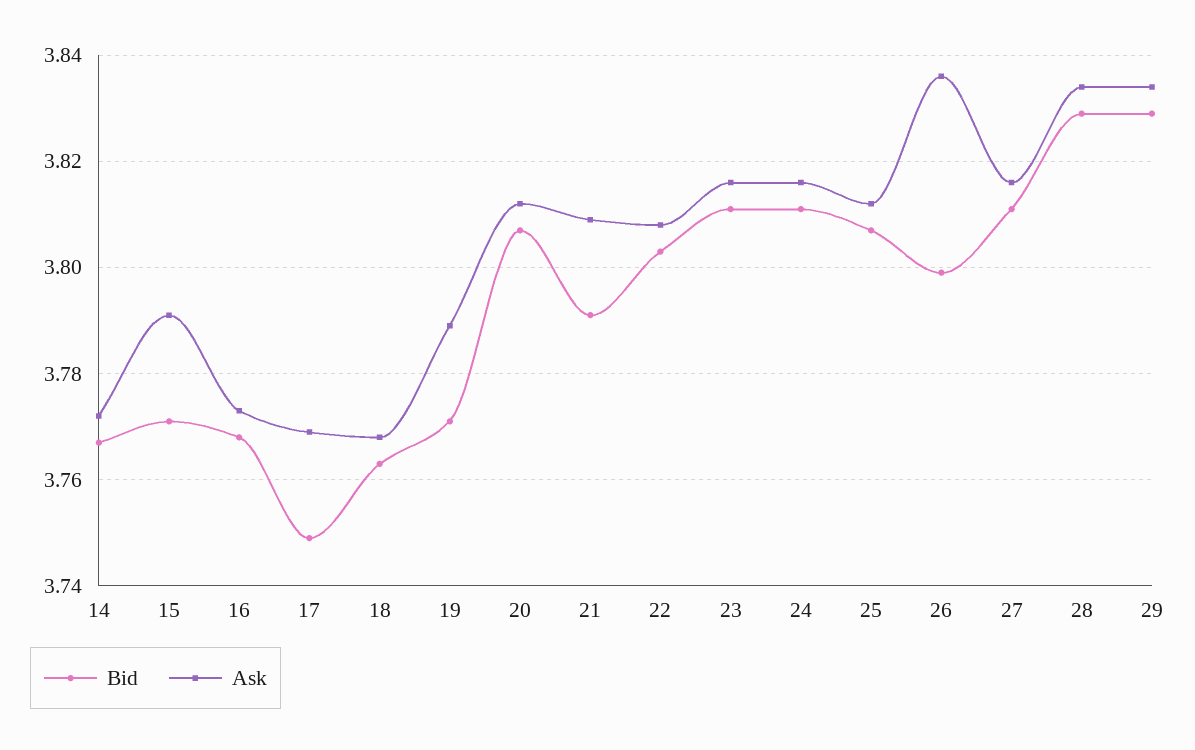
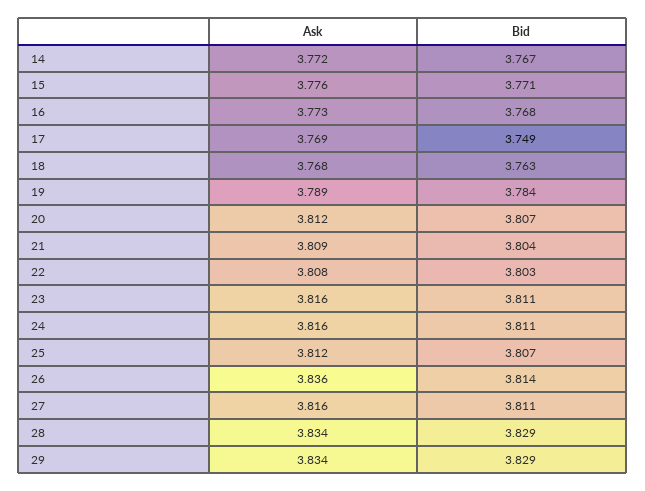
  {
    "Bid": {
      "14": 3.767,
      "15": 3.771,
      "16": 3.768,
      "17": 3.749,
      "18": 3.763,
-     "19": 3.77,
+     "19": 3.784,
      "20": 3.807,
-     "21": 3.79,
+     "21": 3.804,
      "22": 3.803,
      "23": 3.811,
      "24": 3.811,
      "25": 3.807,
-     "26": 3.8,
+     "26": 3.814,
      "27": 3.811,
      "28": 3.829,
      "29": 3.829
    },
    "Ask": {
      "14": 3.772,
-     "15": 3.79,
+     "15": 3.776,
      "16": 3.773,
      "17": 3.769,
      "18": 3.768,
      "19": 3.789,
      "20": 3.812,
      "21": 3.809,
      "22": 3.808,
      "23": 3.816,
      "24": 3.816,
      "25": 3.812,
      "26": 3.836,
      "27": 3.816,
      "28": 3.834,
      "29": 3.834
    }
  }

